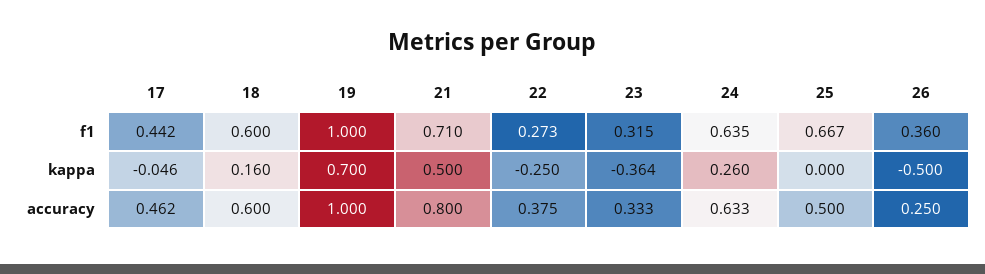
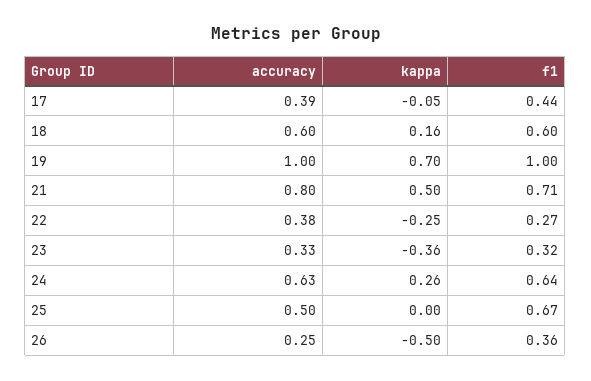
  {
    "17": {
      "f1": 0.442,
      "kappa": -0.046,
-     "accuracy": 0.462
+     "accuracy": 0.39
    },
    "18": {
      "f1": 0.6,
      "kappa": 0.16,
      "accuracy": 0.6
    },
    "19": {
      "f1": 1,
      "kappa": 0.7,
      "accuracy": 1
    },
    "21": {
      "f1": 0.71,
      "kappa": 0.5,
      "accuracy": 0.8
    },
    "22": {
      "f1": 0.273,
      "kappa": -0.25,
      "accuracy": 0.375
    },
    "23": {
      "f1": 0.315,
      "kappa": -0.364,
      "accuracy": 0.333
    },
    "24": {
      "f1": 0.635,
      "kappa": 0.26,
      "accuracy": 0.633
    },
    "25": {
      "f1": 0.667,
      "kappa": 0,
      "accuracy": 0.5
    },
    "26": {
      "f1": 0.36,
      "kappa": -0.5,
      "accuracy": 0.25
    }
  }

